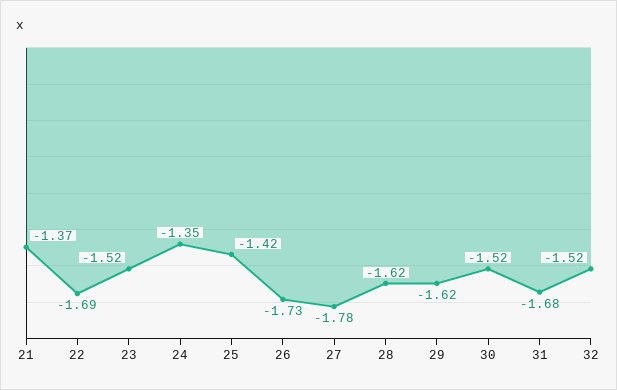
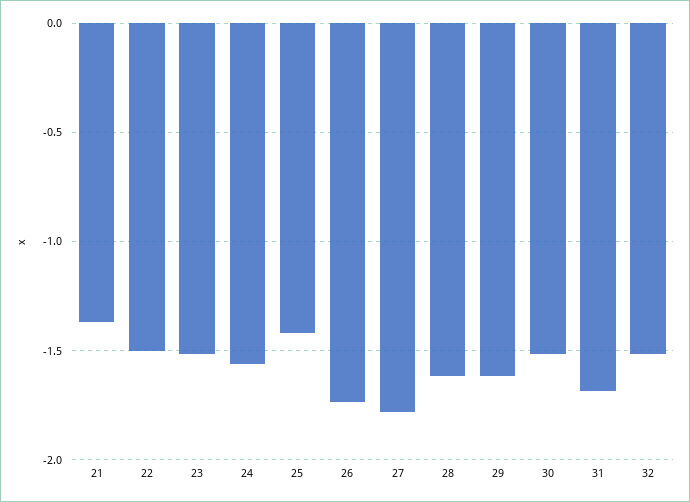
  {
    "21": -1.37,
-   "22": -1.69,
+   "22": -1.5,
    "23": -1.52,
-   "24": -1.35,
+   "24": -1.55,
    "25": -1.42,
    "26": -1.73,
    "27": -1.78,
    "28": -1.62,
    "29": -1.62,
    "30": -1.52,
    "31": -1.68,
    "32": -1.52
  }

